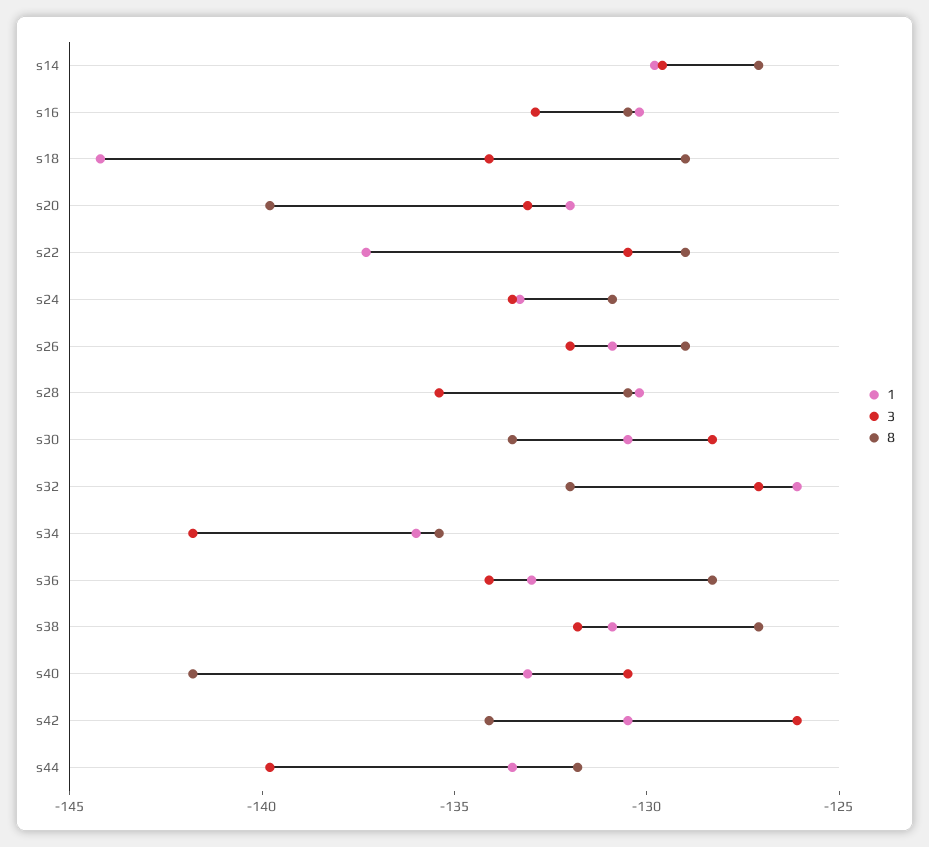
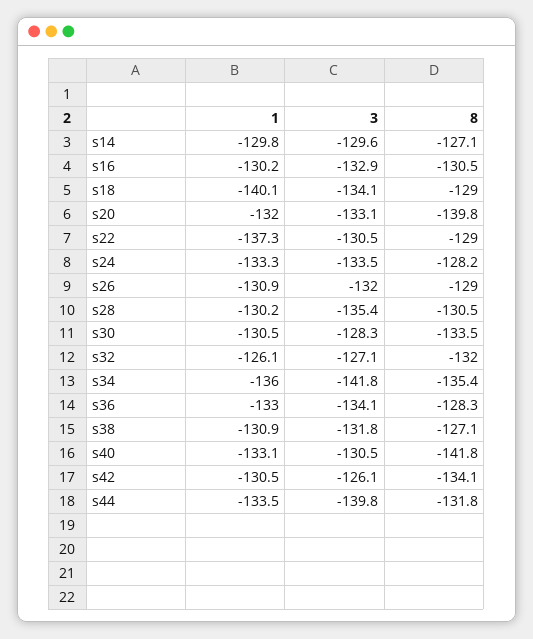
  {
    "1": {
      "s14": -129.8,
      "s16": -130.2,
-     "s18": -144,
+     "s18": -140.1,
      "s20": -132,
      "s22": -137.3,
      "s24": -133.3,
      "s26": -130.9,
      "s28": -130.2,
      "s30": -130.5,
      "s32": -126.1,
      "s34": -136,
      "s36": -133,
      "s38": -130.9,
      "s40": -133.1,
      "s42": -130.5,
      "s44": -133.5
    },
    "3": {
      "s14": -129.6,
      "s16": -132.9,
      "s18": -134.1,
      "s20": -133.1,
      "s22": -130.5,
      "s24": -133.5,
      "s26": -132,
      "s28": -135.4,
      "s30": -128.3,
      "s32": -127.1,
      "s34": -141.8,
      "s36": -134.1,
      "s38": -131.8,
      "s40": -130.5,
      "s42": -126.1,
      "s44": -139.8
    },
    "8": {
      "s14": -127.1,
      "s16": -130.5,
      "s18": -129,
      "s20": -139.8,
      "s22": -129,
-     "s24": -131,
+     "s24": -128.2,
      "s26": -129,
      "s28": -130.5,
      "s30": -133.5,
      "s32": -132,
      "s34": -135.4,
      "s36": -128.3,
      "s38": -127.1,
      "s40": -141.8,
      "s42": -134.1,
      "s44": -131.8
    }
  }

